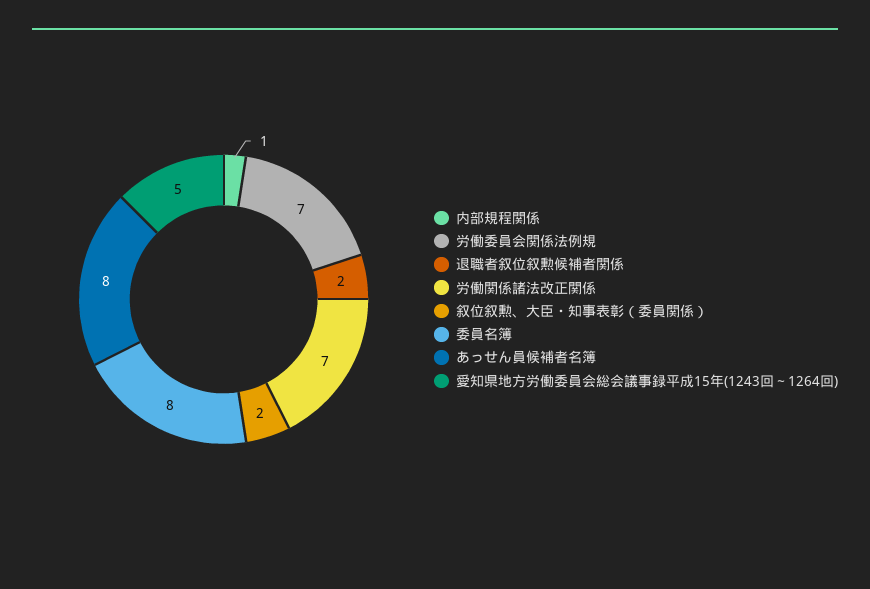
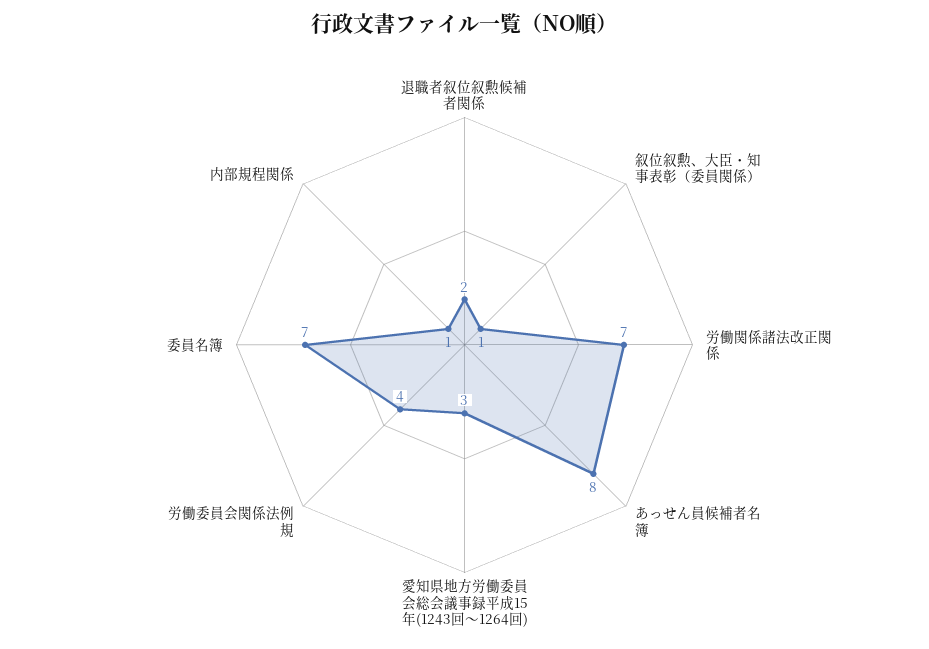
  {
    "内部規程関係": 1,
-   "労働委員会関係法例規": 7,
+   "労働委員会関係法例規": 4,
    "退職者叙位叙勲候補者関係": 2,
    "労働関係諸法改正関係": 7,
-   "叙位叙勲、大臣・知事表彰（委員関係）": 2,
+   "叙位叙勲、大臣・知事表彰（委員関係）": 1,
-   "委員名簿": 8,
+   "委員名簿": 7,
    "あっせん員候補者名簿": 8,
-   "愛知県地方労働委員会総会議事録平成15年(1243回～1264回)": 5
+   "愛知県地方労働委員会総会議事録平成15年(1243回～1264回)": 3
  }

